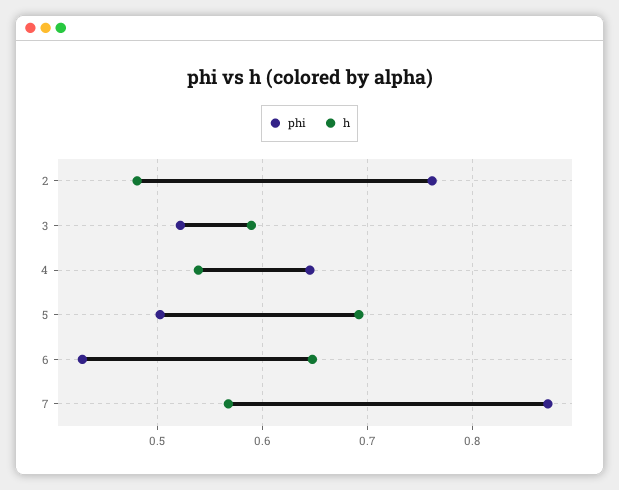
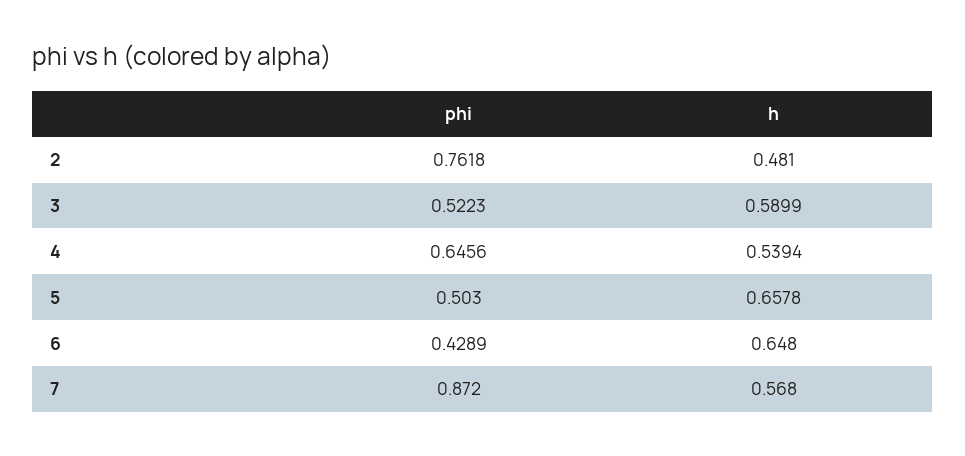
  {
    "phi": {
      "2": 0.7618,
      "3": 0.5223,
      "4": 0.6456,
      "5": 0.503,
      "6": 0.4289,
      "7": 0.872
    },
    "h": {
      "2": 0.481,
      "3": 0.5899,
      "4": 0.5394,
-     "5": 0.69,
+     "5": 0.6578,
      "6": 0.648,
      "7": 0.568
    }
  }

